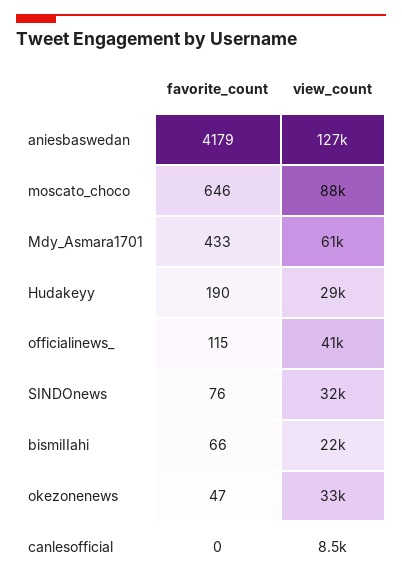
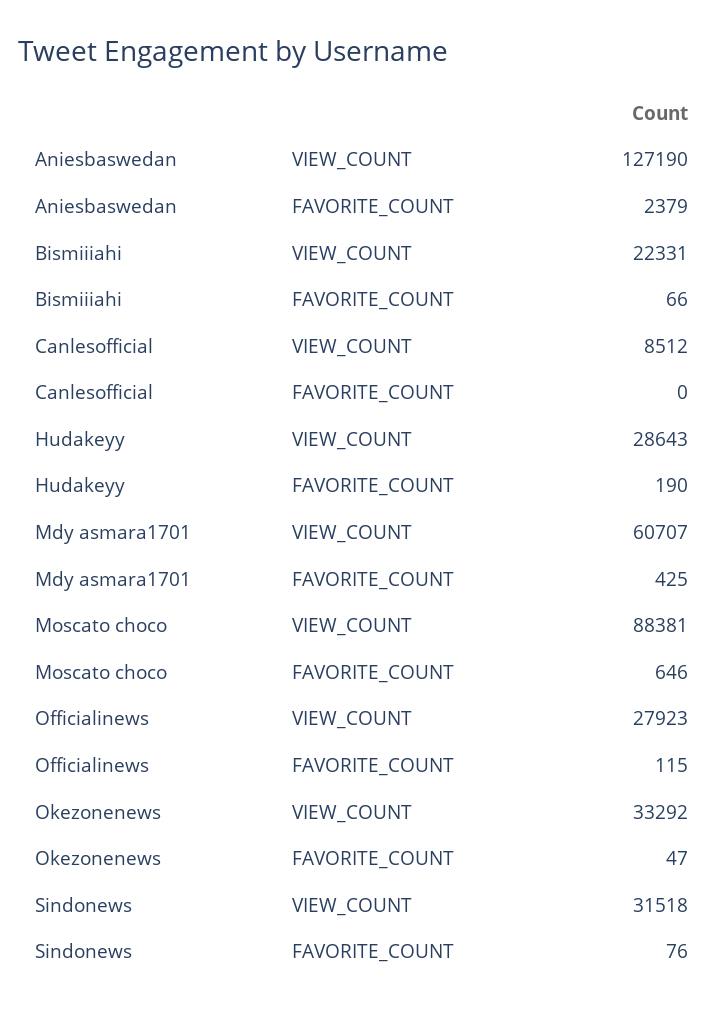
  {
    "favorite_count": {
-     "aniesbaswedan": 4179,
+     "aniesbaswedan": 2379,
      "moscato_choco": 646,
-     "Mdy_Asmara1701": 433,
+     "Mdy_Asmara1701": 425,
      "Hudakeyy": 190,
      "officialinews_": 115,
      "SINDOnews": 76,
      "bismiIIahi": 66,
      "okezonenews": 47,
      "canlesofficial": 0
    },
    "view_count": {
      "aniesbaswedan": 127190,
      "moscato_choco": 88381,
      "Mdy_Asmara1701": 60707,
      "Hudakeyy": 28643,
-     "officialinews_": 41000,
+     "officialinews_": 27923,
      "SINDOnews": 31518,
      "bismiIIahi": 22331,
      "okezonenews": 33292,
      "canlesofficial": 8512
    }
  }

